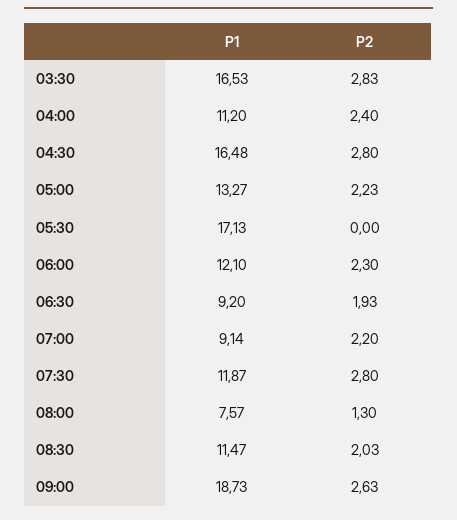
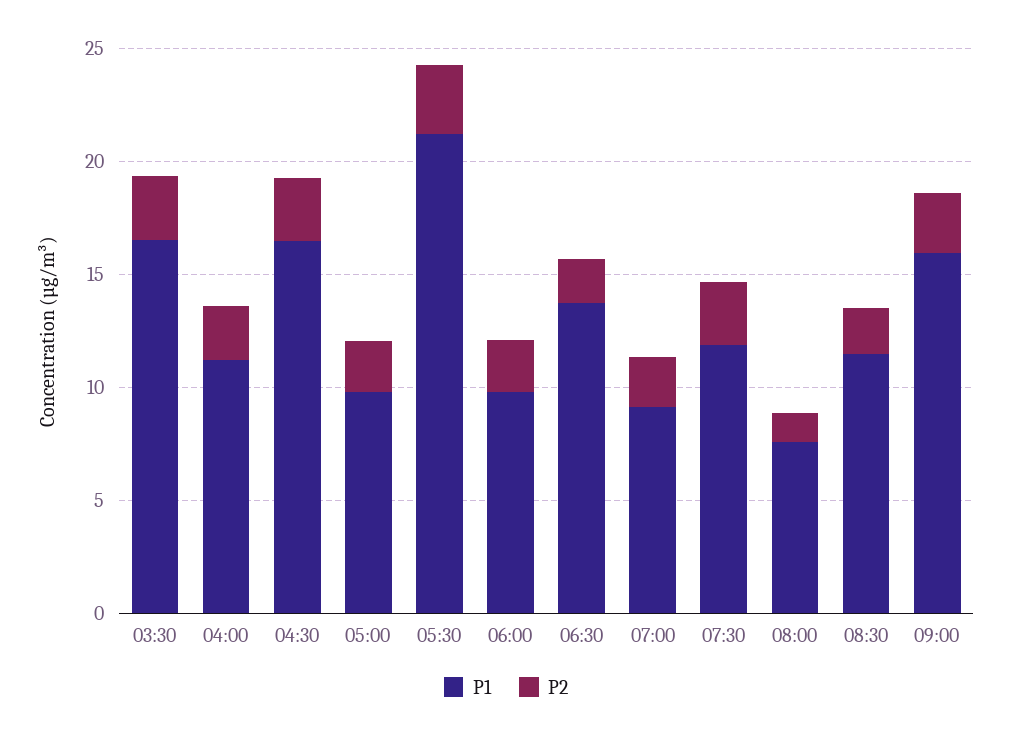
  {
    "P1": {
      "03:30": 16.53,
      "04:00": 11.2,
      "04:30": 16.48,
-     "05:00": 13.27,
+     "05:00": 10,
-     "05:30": 17.13,
+     "05:30": 21,
-     "06:00": 12.1,
+     "06:00": 10,
-     "06:30": 9.2,
+     "06:30": 14,
      "07:00": 9.14,
      "07:30": 11.87,
      "08:00": 7.57,
      "08:30": 11.47,
-     "09:00": 18.73
+     "09:00": 16
    },
    "P2": {
      "03:30": 2.83,
      "04:00": 2.4,
      "04:30": 2.8,
      "05:00": 2.23,
-     "05:30": 0,
+     "05:30": 3,
      "06:00": 2.3,
      "06:30": 1.93,
      "07:00": 2.2,
      "07:30": 2.8,
      "08:00": 1.3,
      "08:30": 2.03,
      "09:00": 2.63
    }
  }

